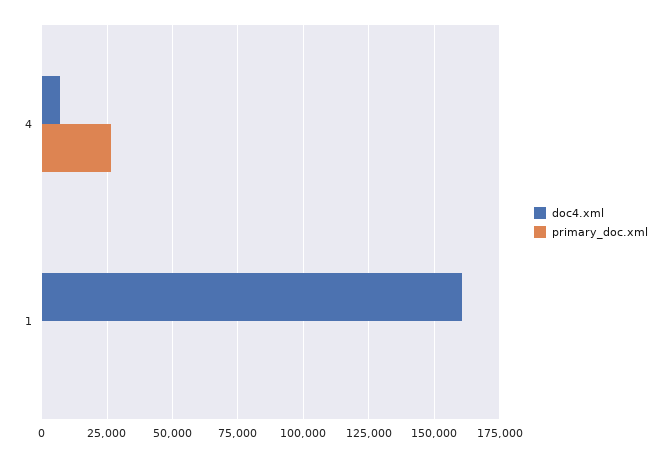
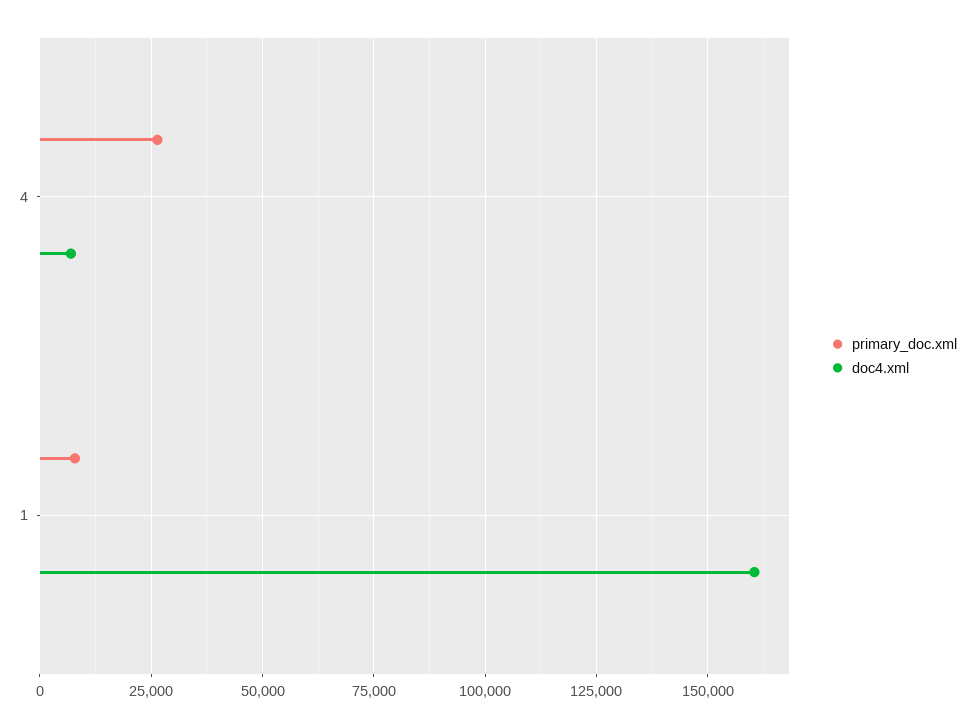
  {
    "doc4.xml": {
      "4": 7500,
      "1": 160000
    },
    "primary_doc.xml": {
      "4": 27500,
-     "1": 0
+     "1": 7500
    }
  }

